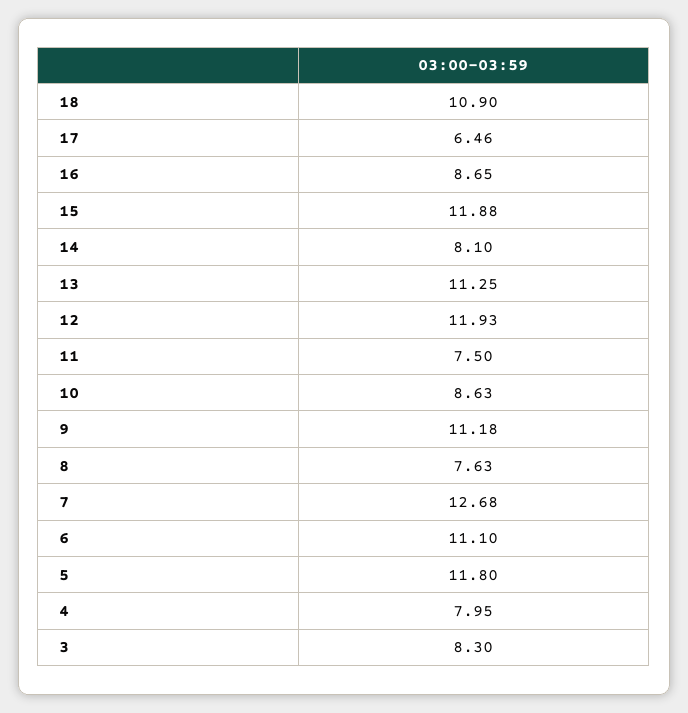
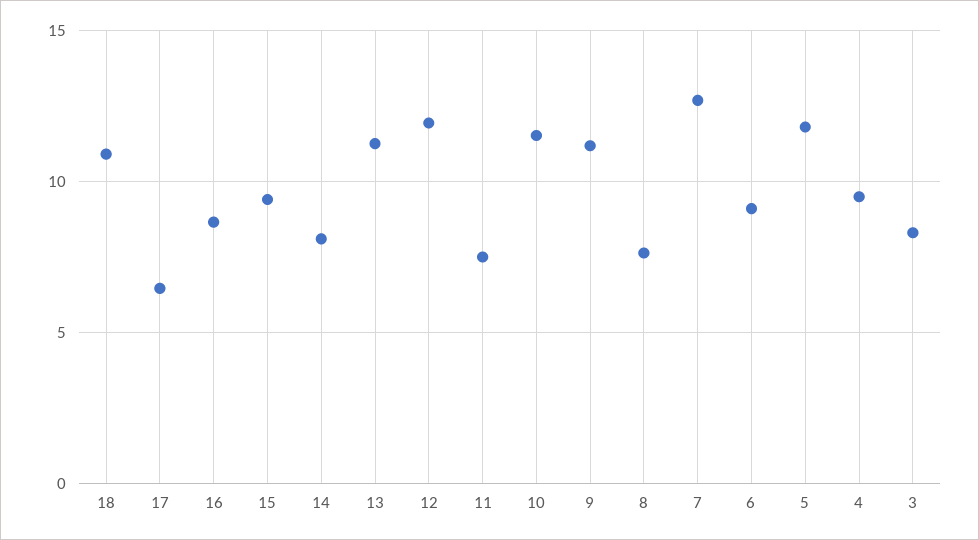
  {
    "18": 10.9,
    "17": 6.46,
    "16": 8.65,
-   "15": 11.88,
+   "15": 9.5,
    "14": 8.1,
    "13": 11.25,
    "12": 11.93,
    "11": 7.5,
-   "10": 8.63,
+   "10": 11.5,
    "9": 11.18,
    "8": 7.63,
    "7": 12.68,
-   "6": 11.1,
+   "6": 9,
    "5": 11.8,
-   "4": 7.95,
+   "4": 9.5,
    "3": 8.3
  }

